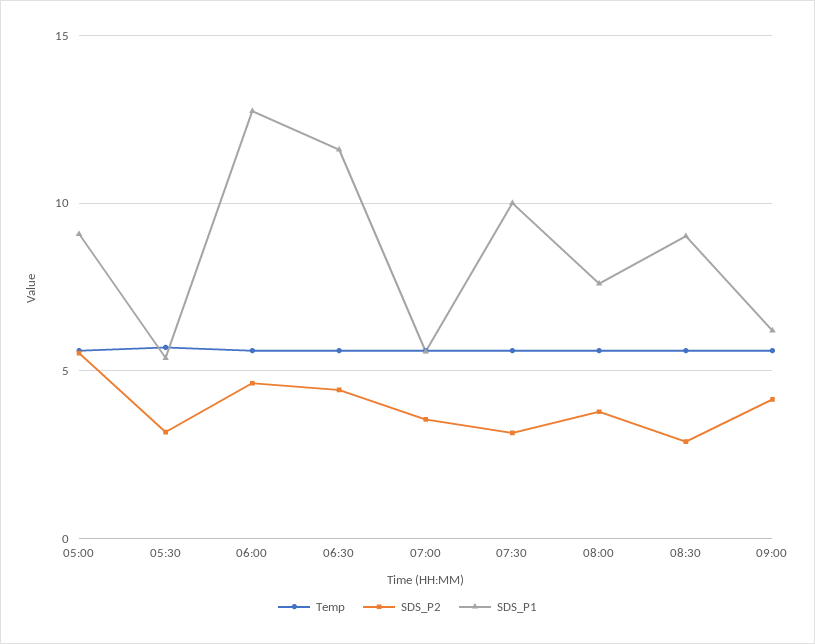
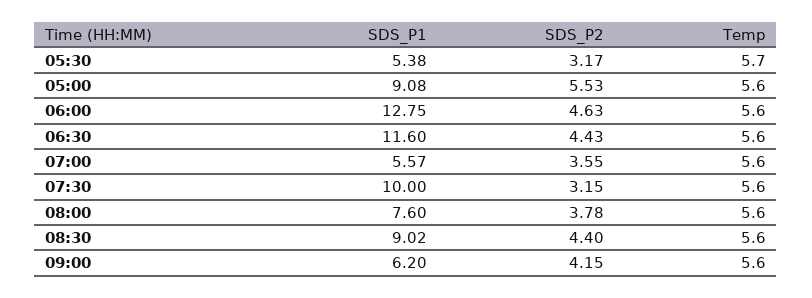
  {
    "Temp": {
      "05:00": 5.6,
      "05:30": 5.7,
      "06:00": 5.6,
      "06:30": 5.6,
      "07:00": 5.6,
      "07:30": 5.6,
      "08:00": 5.6,
      "08:30": 5.6,
      "09:00": 5.6
    },
    "SDS_P2": {
      "05:00": 5.53,
      "05:30": 3.17,
      "06:00": 4.63,
      "06:30": 4.43,
      "07:00": 3.55,
      "07:30": 3.15,
      "08:00": 3.78,
-     "08:30": 3,
+     "08:30": 4.4,
      "09:00": 4.15
    },
    "SDS_P1": {
      "05:00": 9.08,
      "05:30": 5.38,
      "06:00": 12.75,
      "06:30": 11.6,
      "07:00": 5.57,
      "07:30": 10,
      "08:00": 7.6,
      "08:30": 9.02,
      "09:00": 6.2
    }
  }

